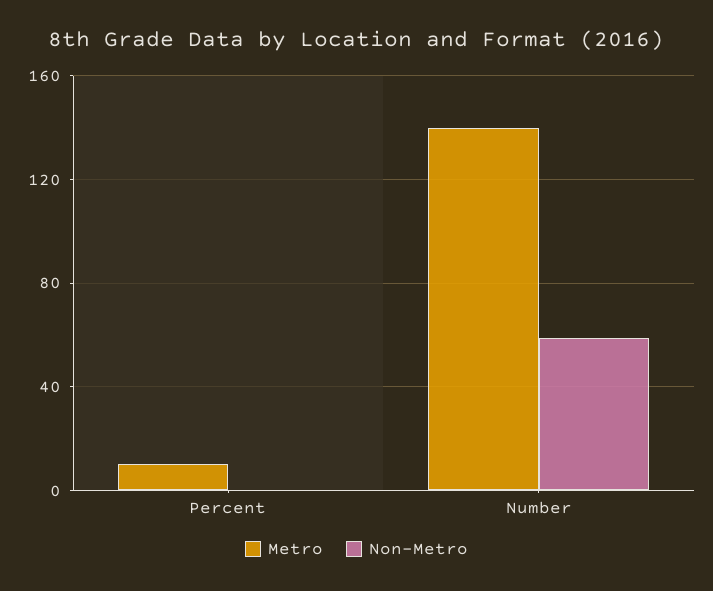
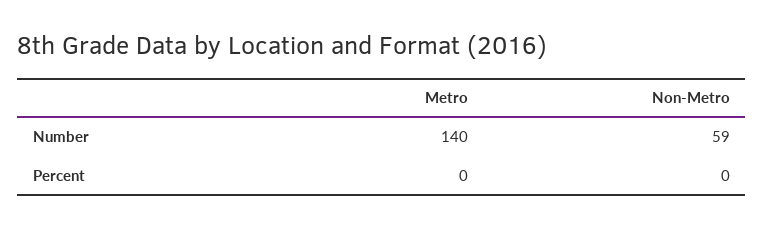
  {
    "Metro": {
-     "Percent": 10,
+     "Percent": 0,
      "Number": 140
    },
    "Non-Metro": {
      "Percent": 0,
      "Number": 59
    }
  }

